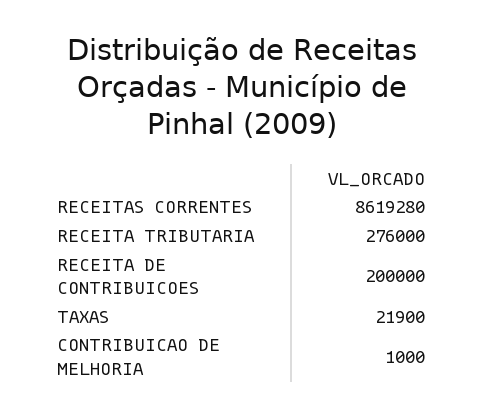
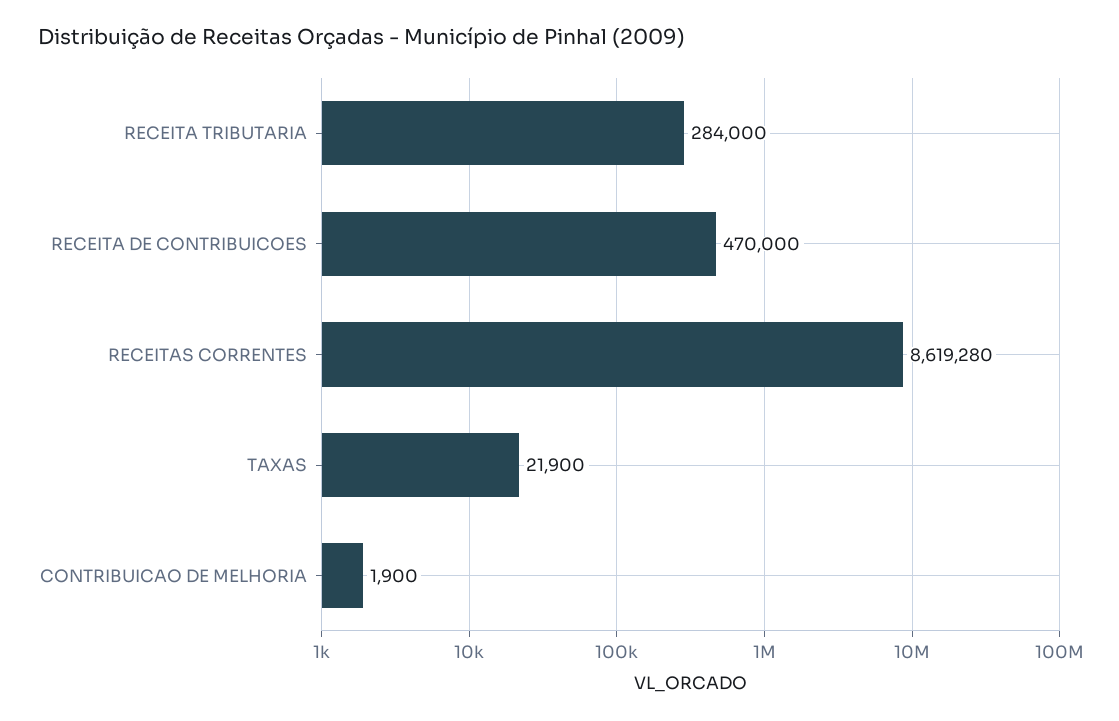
  {
    "RECEITAS CORRENTES": 8619280,
-   "RECEITA TRIBUTARIA": 276000,
+   "RECEITA TRIBUTARIA": 284000,
-   "RECEITA DE CONTRIBUICOES": 200000,
+   "RECEITA DE CONTRIBUICOES": 470000,
    "TAXAS": 21900,
-   "CONTRIBUICAO DE MELHORIA": 1000
+   "CONTRIBUICAO DE MELHORIA": 1900
  }

